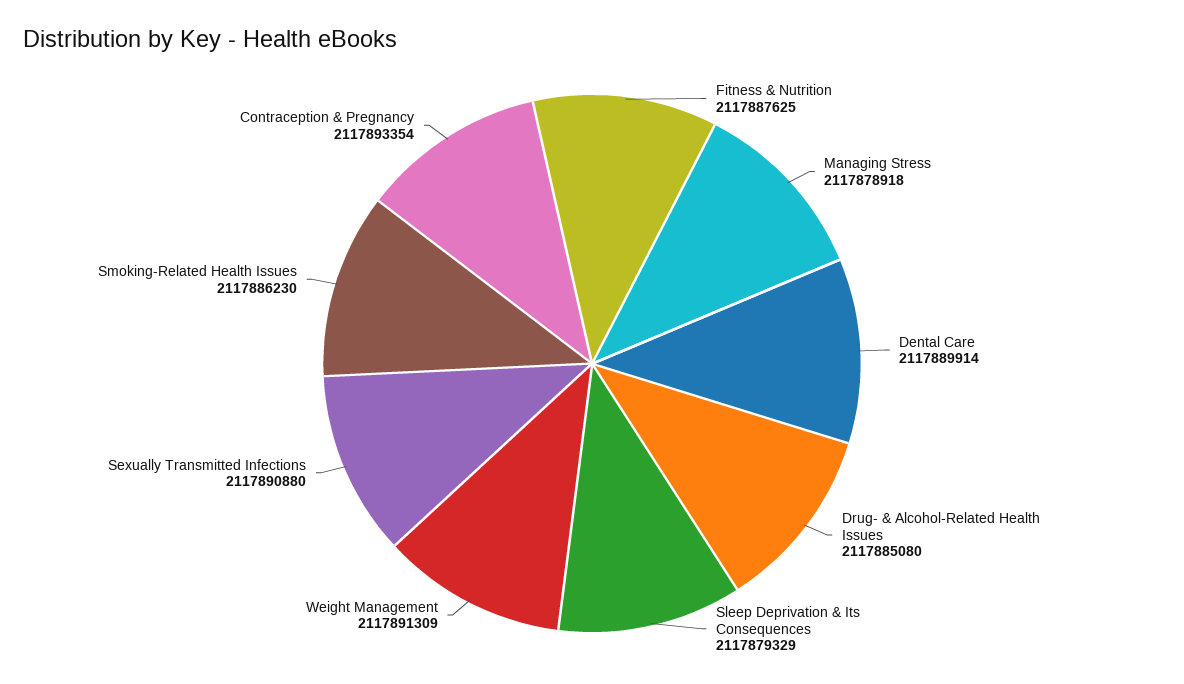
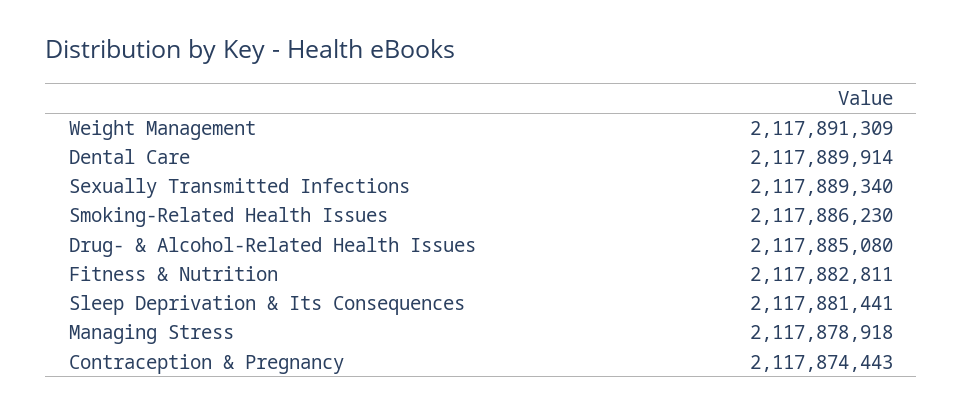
  {
-   "Fitness & Nutrition": 2117887625,
+   "Fitness & Nutrition": 2117882811,
    "Managing Stress": 2117878918,
    "Dental Care": 2117889914,
    "Drug- & Alcohol-Related Health Issues": 2117885080,
-   "Sleep Deprivation & Its Consequences": 2117879329,
+   "Sleep Deprivation & Its Consequences": 2117881441,
    "Weight Management": 2117891309,
-   "Sexually Transmitted Infections": 2117890880,
+   "Sexually Transmitted Infections": 2117889340,
    "Smoking-Related Health Issues": 2117886230,
-   "Contraception & Pregnancy": 2117893354
+   "Contraception & Pregnancy": 2117874443
  }

